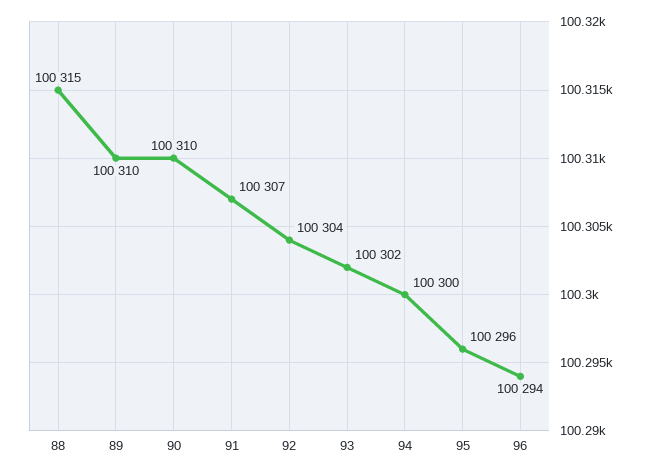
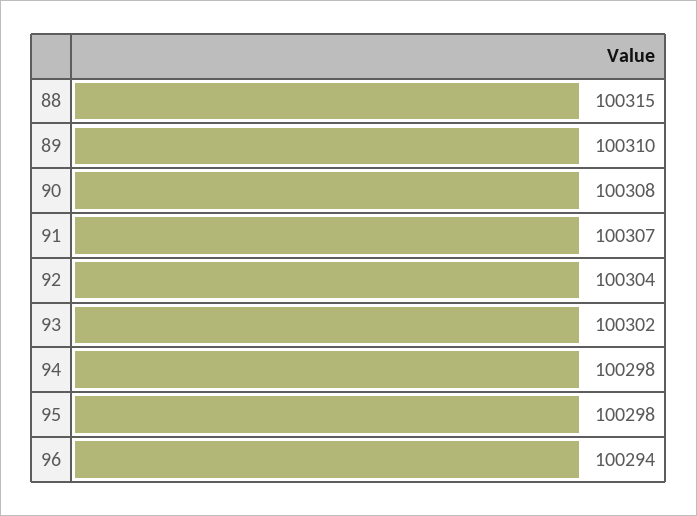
  {
    "88": 100315,
    "89": 100310,
-   "90": 100310,
+   "90": 100308,
    "91": 100307,
    "92": 100304,
    "93": 100302,
-   "94": 100300,
+   "94": 100298,
-   "95": 100296,
+   "95": 100298,
    "96": 100294
  }

